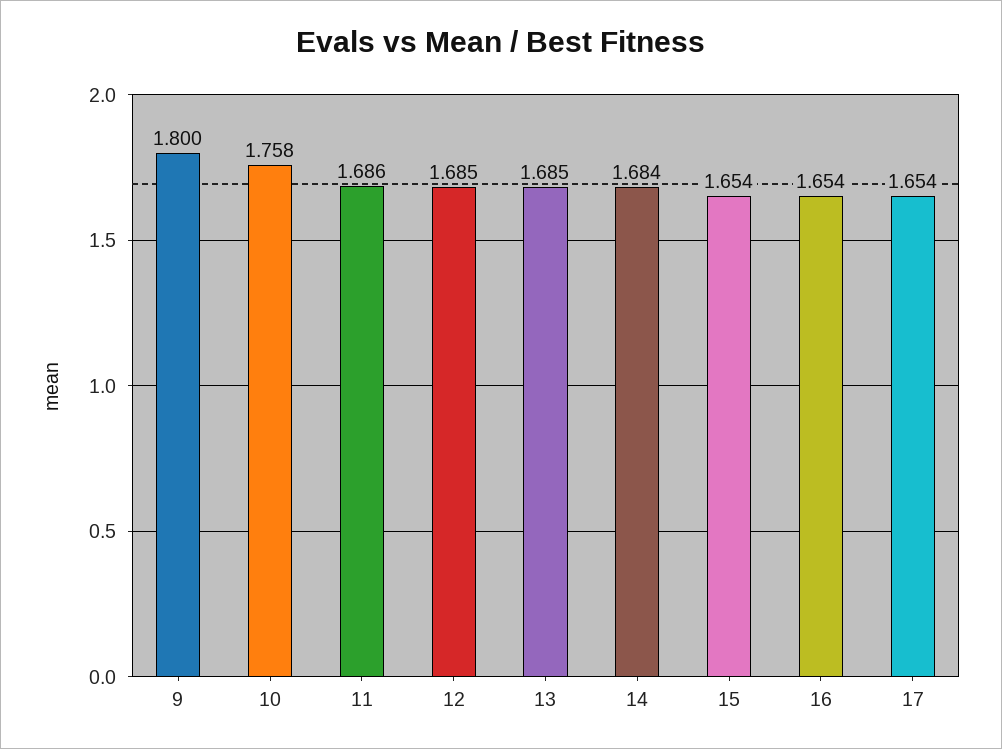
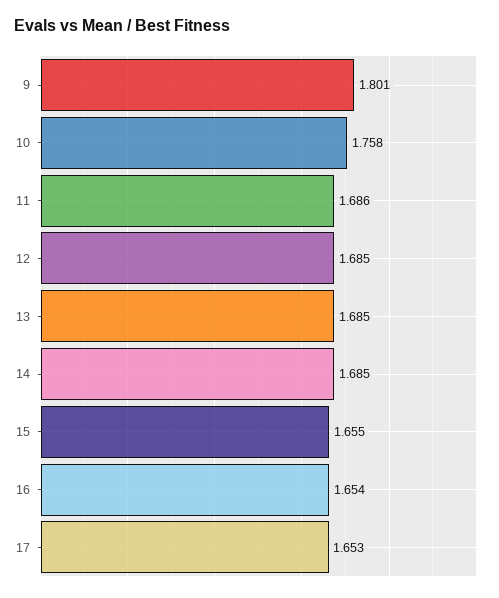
  {
-   "9": 1.8,
+   "9": 1.801,
    "10": 1.758,
    "11": 1.686,
    "12": 1.685,
    "13": 1.685,
-   "14": 1.684,
+   "14": 1.685,
-   "15": 1.654,
+   "15": 1.655,
    "16": 1.654,
-   "17": 1.654
+   "17": 1.653
  }

